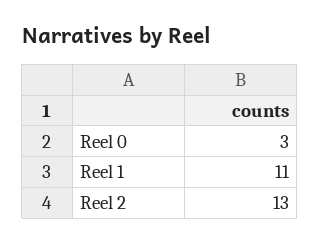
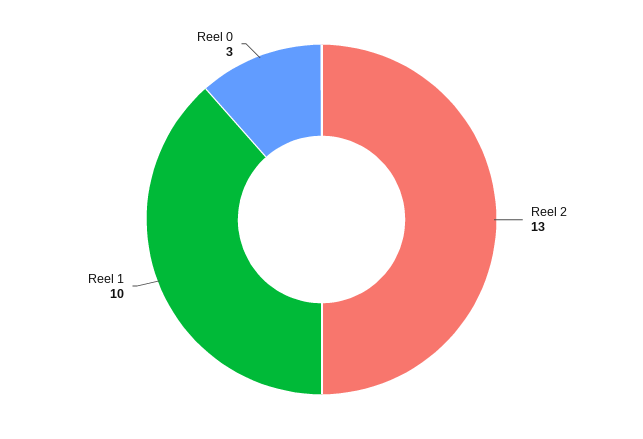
  {
    "Reel 0": 3,
-   "Reel 1": 11,
+   "Reel 1": 10,
    "Reel 2": 13
  }

